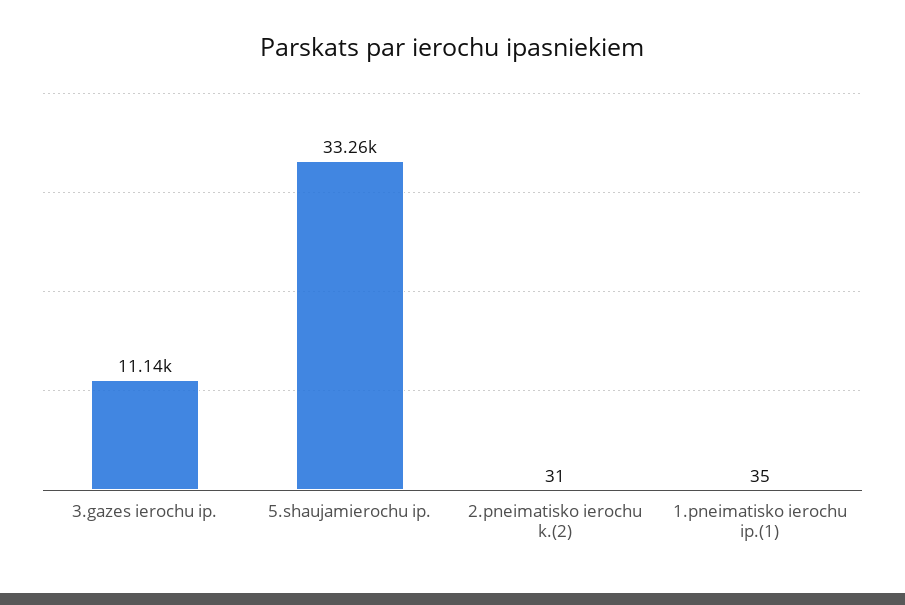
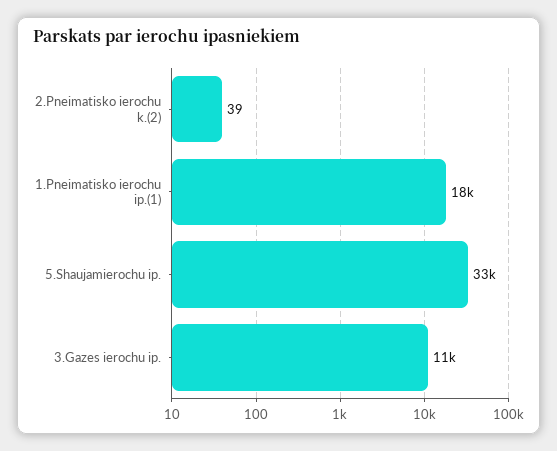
  {
    "3.gazes ierochu ip.": 11140,
    "5.shaujamierochu ip.": 33260,
-   "2.pneimatisko ierochu k.(2)": 31,
+   "2.pneimatisko ierochu k.(2)": 39,
-   "1.pneimatisko ierochu ip.(1)": 35
+   "1.pneimatisko ierochu ip.(1)": 18000
  }

